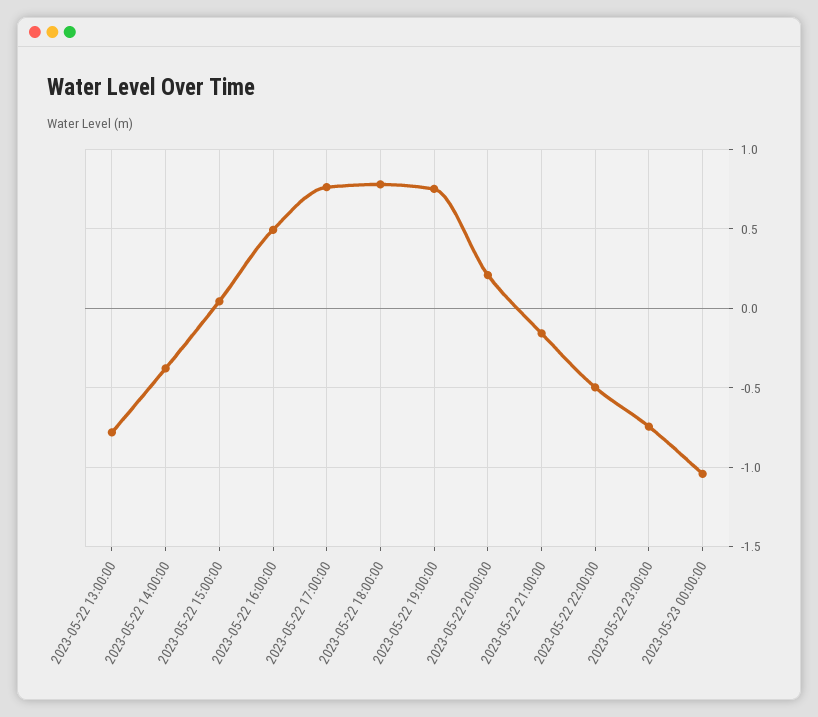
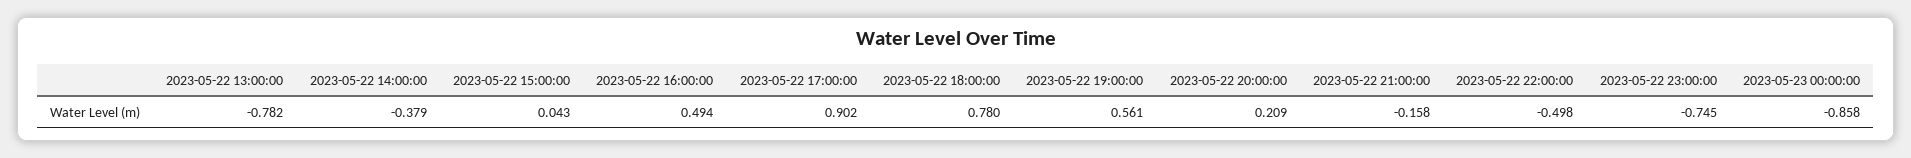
  {
    "2023-05-22 13:00:00": -0.782,
    "2023-05-22 14:00:00": -0.379,
    "2023-05-22 15:00:00": 0.043,
    "2023-05-22 16:00:00": 0.494,
-   "2023-05-22 17:00:00": 0.75,
+   "2023-05-22 17:00:00": 0.902,
    "2023-05-22 18:00:00": 0.78,
-   "2023-05-22 19:00:00": 0.75,
+   "2023-05-22 19:00:00": 0.561,
    "2023-05-22 20:00:00": 0.209,
    "2023-05-22 21:00:00": -0.158,
    "2023-05-22 22:00:00": -0.498,
    "2023-05-22 23:00:00": -0.745,
-   "2023-05-23 00:00:00": -1.05
+   "2023-05-23 00:00:00": -0.858
  }

